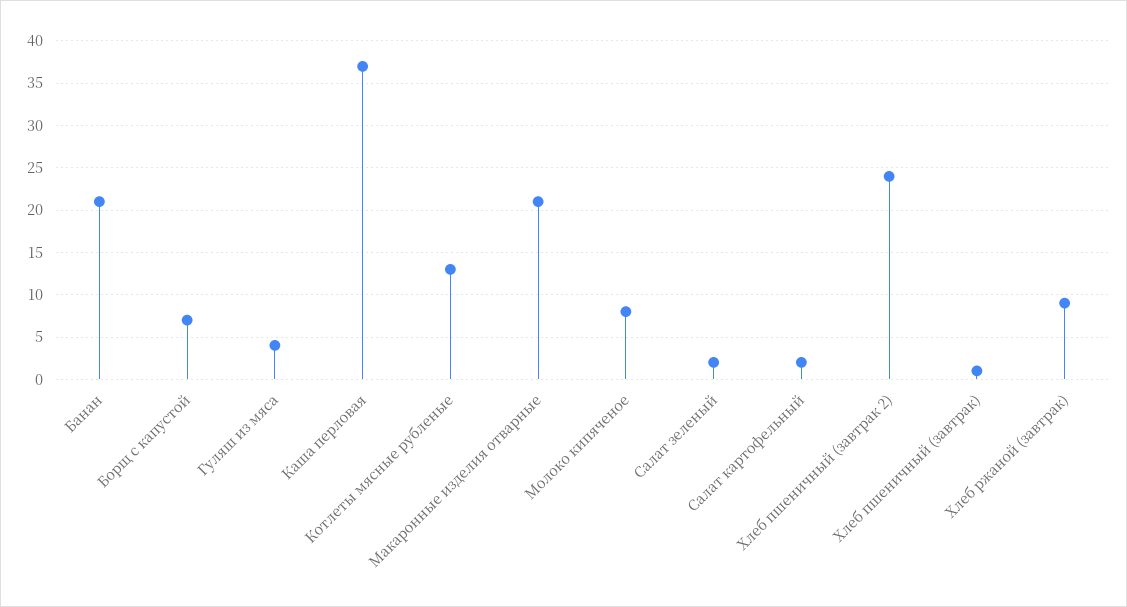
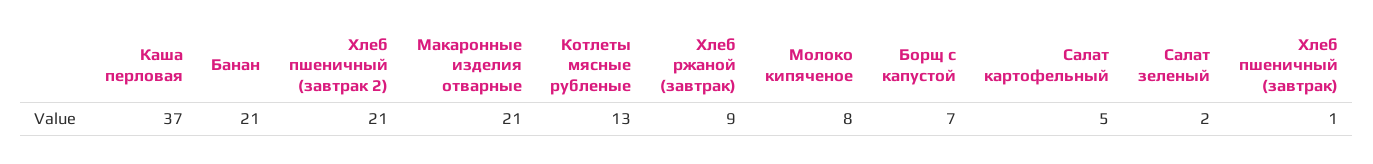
  {
    "Банан": 21,
    "Борщ с капустой": 7,
-   "Гуляш из мяса": 4,
    "Каша перловая": 37,
    "Котлеты мясные рубленые": 13,
    "Макаронные изделия отварные": 21,
    "Молоко кипяченое": 8,
    "Салат зеленый": 2,
-   "Салат картофельный": 2,
+   "Салат картофельный": 5,
-   "Хлеб пшеничный (завтрак 2)": 24,
+   "Хлеб пшеничный (завтрак 2)": 21,
    "Хлеб пшеничный (завтрак)": 1,
    "Хлеб ржаной (завтрак)": 9
  }

